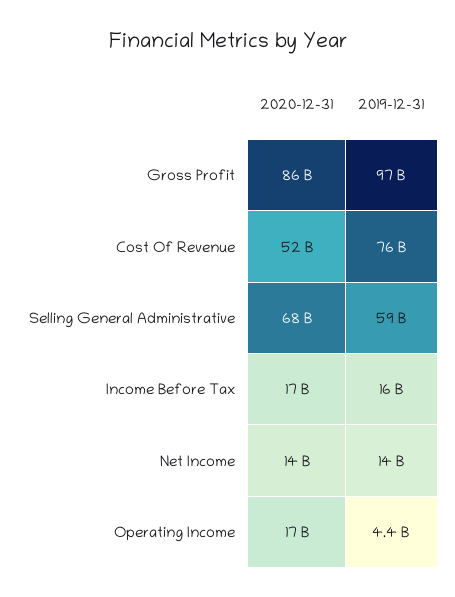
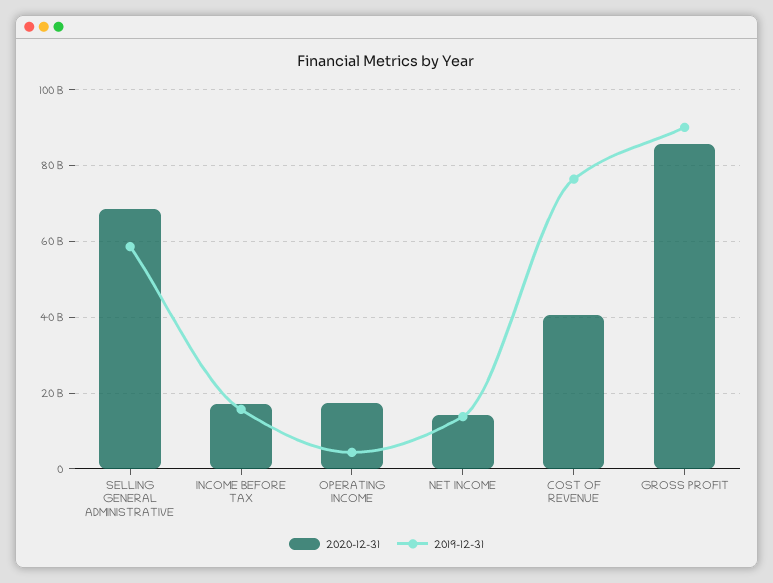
  {
    "2020-12-31": {
      "Gross Profit": 86000000000,
-     "Cost Of Revenue": 52000000000,
+     "Cost Of Revenue": 40000000000,
      "Selling General Administrative": 68000000000,
      "Income Before Tax": 17000000000,
      "Net Income": 14000000000,
      "Operating Income": 17000000000
    },
    "2019-12-31": {
-     "Gross Profit": 97000000000,
+     "Gross Profit": 90000000000,
      "Cost Of Revenue": 76000000000,
      "Selling General Administrative": 59000000000,
      "Income Before Tax": 16000000000,
      "Net Income": 14000000000,
      "Operating Income": 4400000000
    }
  }

